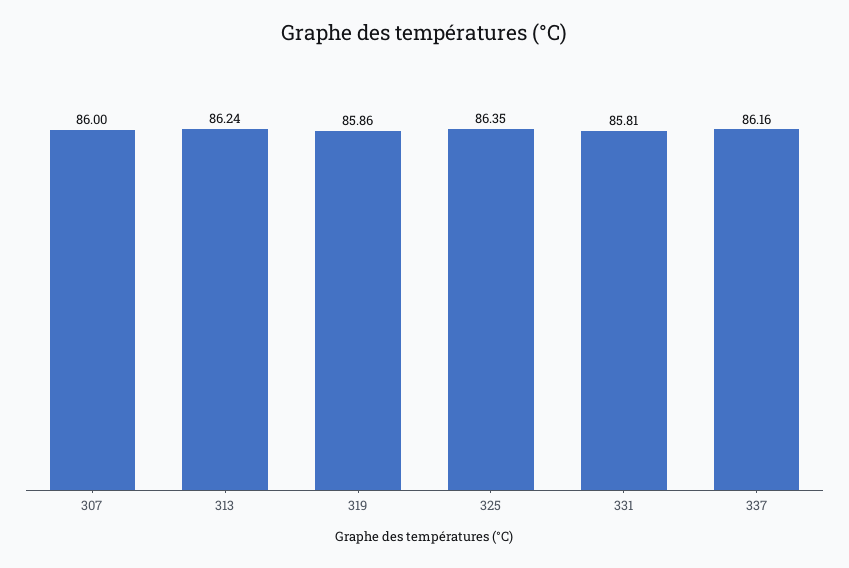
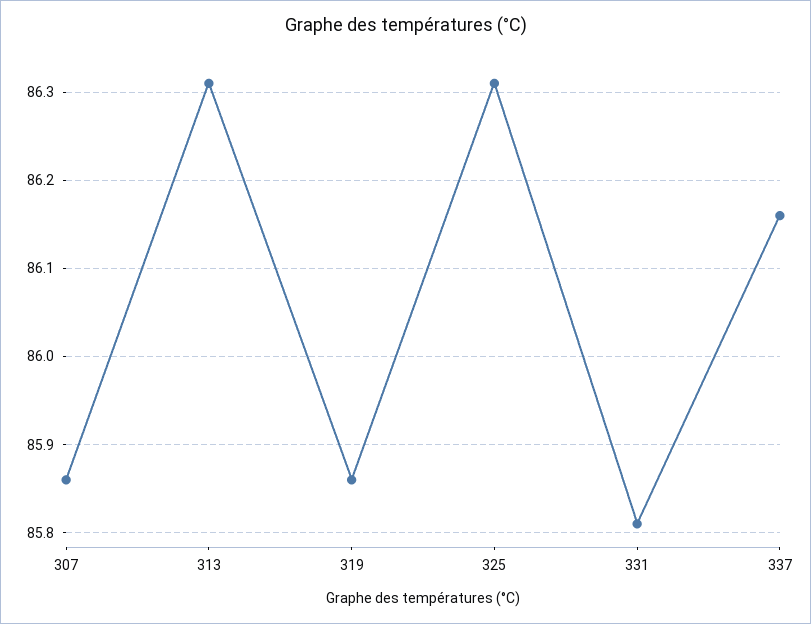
  {
-   "307": 86,
+   "307": 85.86,
-   "313": 86.24,
+   "313": 86.31,
    "319": 85.86,
-   "325": 86.35,
+   "325": 86.31,
    "331": 85.81,
    "337": 86.16
  }

